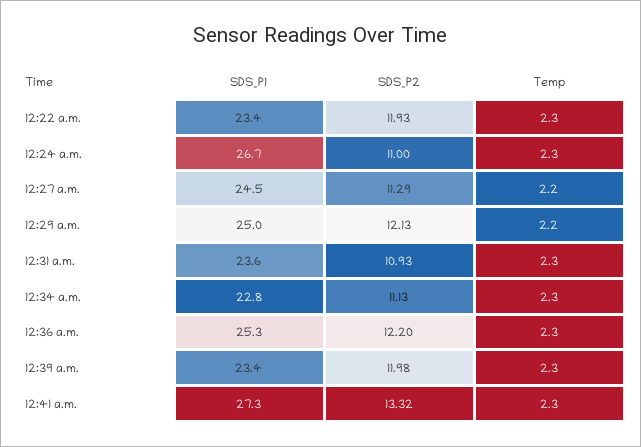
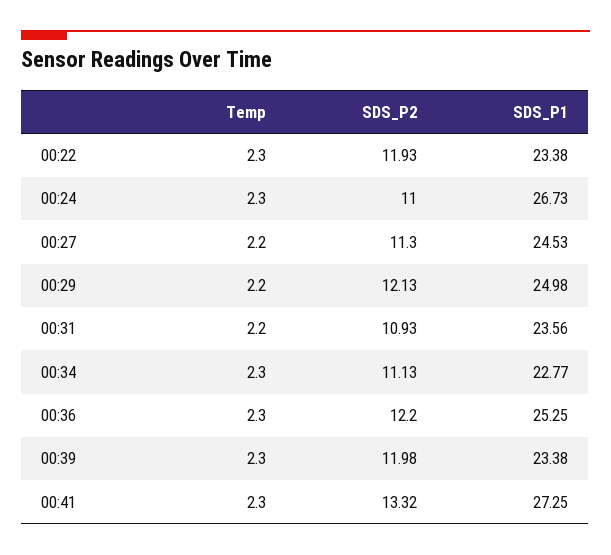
  {
    "SDS_P1": {
      "12:22 a.m.": 23.38,
      "12:24 a.m.": 26.73,
      "12:27 a.m.": 24.53,
      "12:29 a.m.": 24.98,
      "12:31 a.m.": 23.56,
      "12:34 a.m.": 22.77,
      "12:36 a.m.": 25.25,
      "12:39 a.m.": 23.38,
      "12:41 a.m.": 27.25
    },
    "SDS_P2": {
      "12:22 a.m.": 11.93,
      "12:24 a.m.": 11,
-     "12:27 a.m.": 11.29,
+     "12:27 a.m.": 11.3,
      "12:29 a.m.": 12.13,
      "12:31 a.m.": 10.93,
      "12:34 a.m.": 11.13,
      "12:36 a.m.": 12.2,
      "12:39 a.m.": 11.98,
      "12:41 a.m.": 13.32
    },
    "Temp": {
      "12:22 a.m.": 2.3,
      "12:24 a.m.": 2.3,
      "12:27 a.m.": 2.2,
      "12:29 a.m.": 2.2,
-     "12:31 a.m.": 2.3,
+     "12:31 a.m.": 2.2,
      "12:34 a.m.": 2.3,
      "12:36 a.m.": 2.3,
      "12:39 a.m.": 2.3,
      "12:41 a.m.": 2.3
    }
  }

